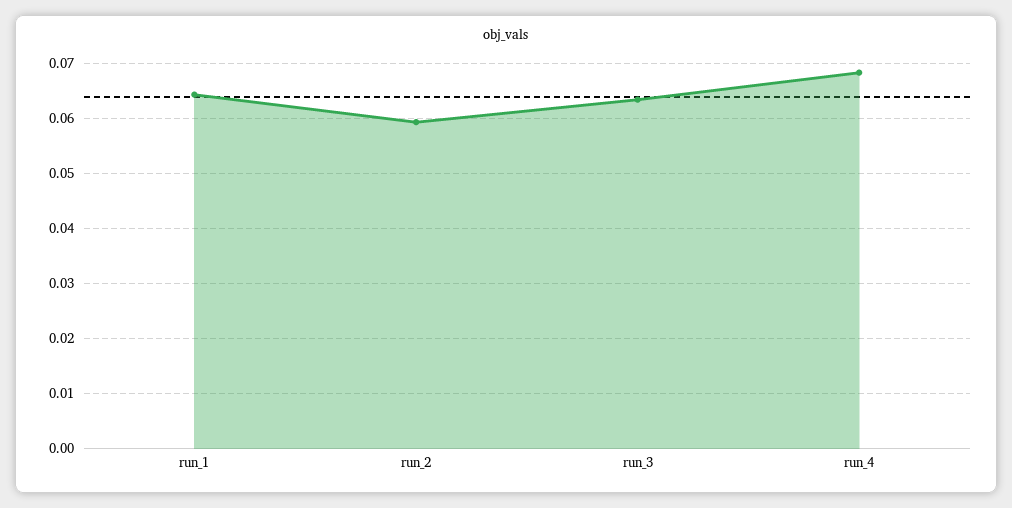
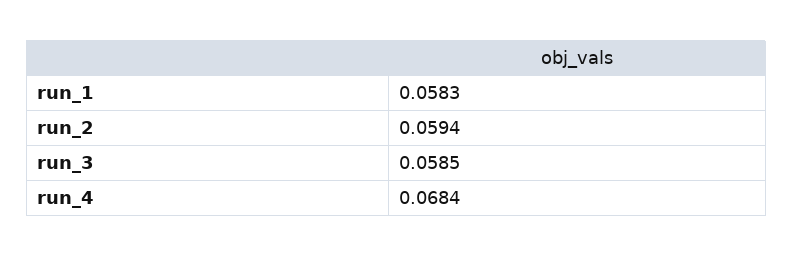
  {
-   "run_1": 0.064,
+   "run_1": 0.0583,
    "run_2": 0.0594,
-   "run_3": 0.064,
+   "run_3": 0.0585,
    "run_4": 0.0684
  }

